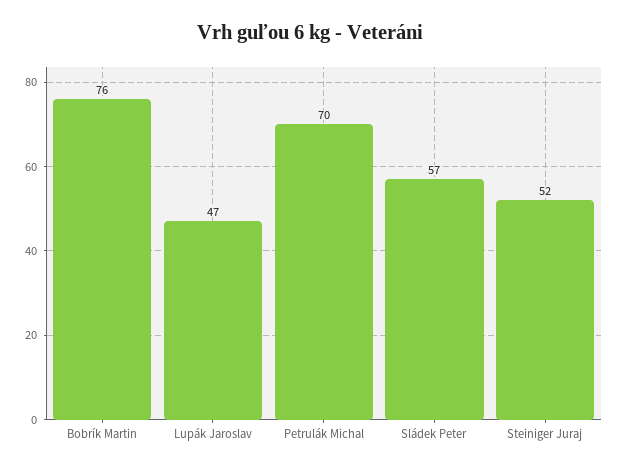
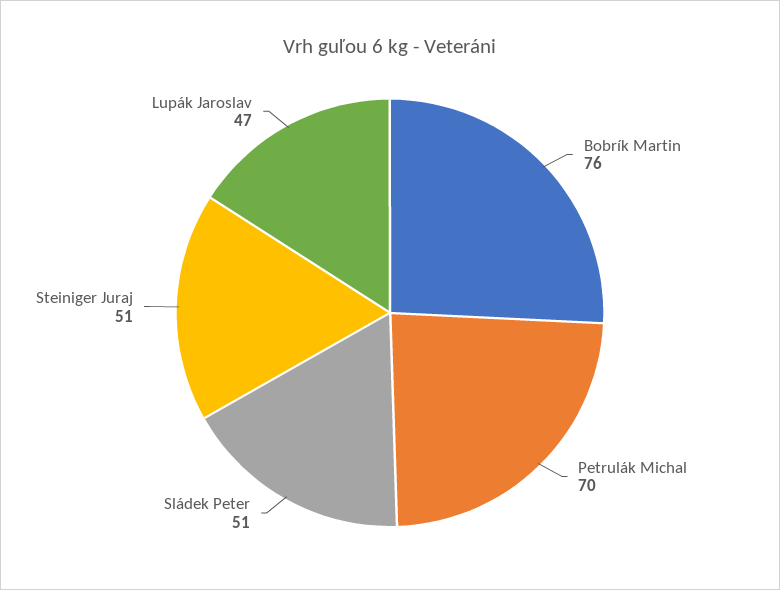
  {
    "Bobrík Martin": 76,
    "Lupák Jaroslav": 47,
    "Petrulák Michal": 70,
-   "Sládek Peter": 57,
+   "Sládek Peter": 51,
-   "Steiniger Juraj": 52
+   "Steiniger Juraj": 51
  }

